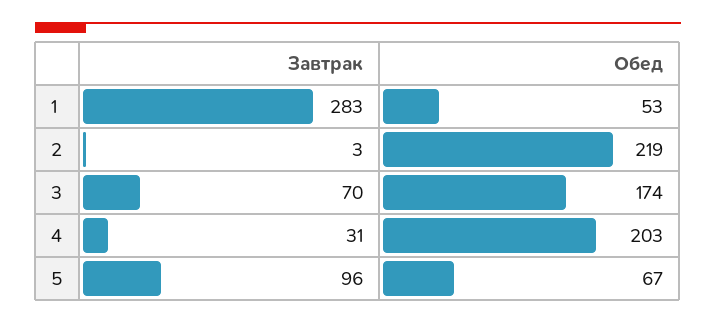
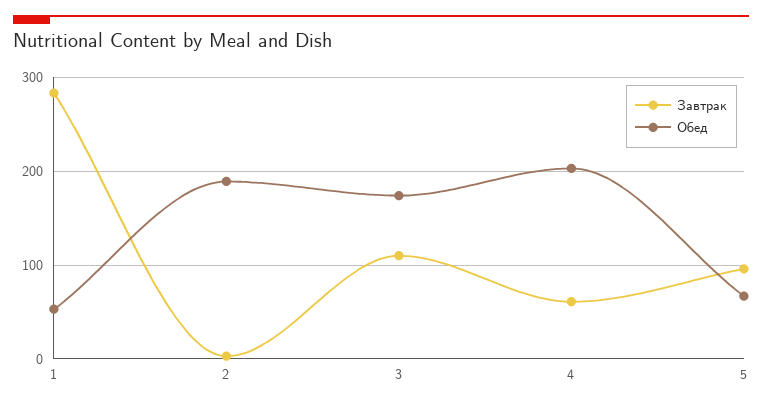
  {
    "Завтрак": {
      "1": 283,
      "2": 3,
-     "3": 70,
+     "3": 110,
-     "4": 31,
+     "4": 60,
      "5": 96
    },
    "Обед": {
      "1": 53,
-     "2": 219,
+     "2": 190,
      "3": 174,
      "4": 203,
      "5": 67
    }
  }

